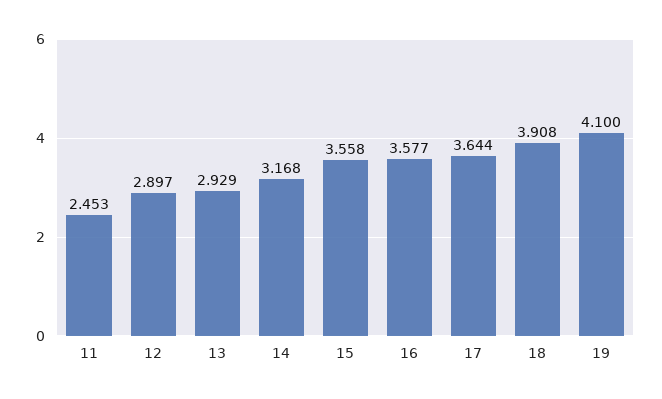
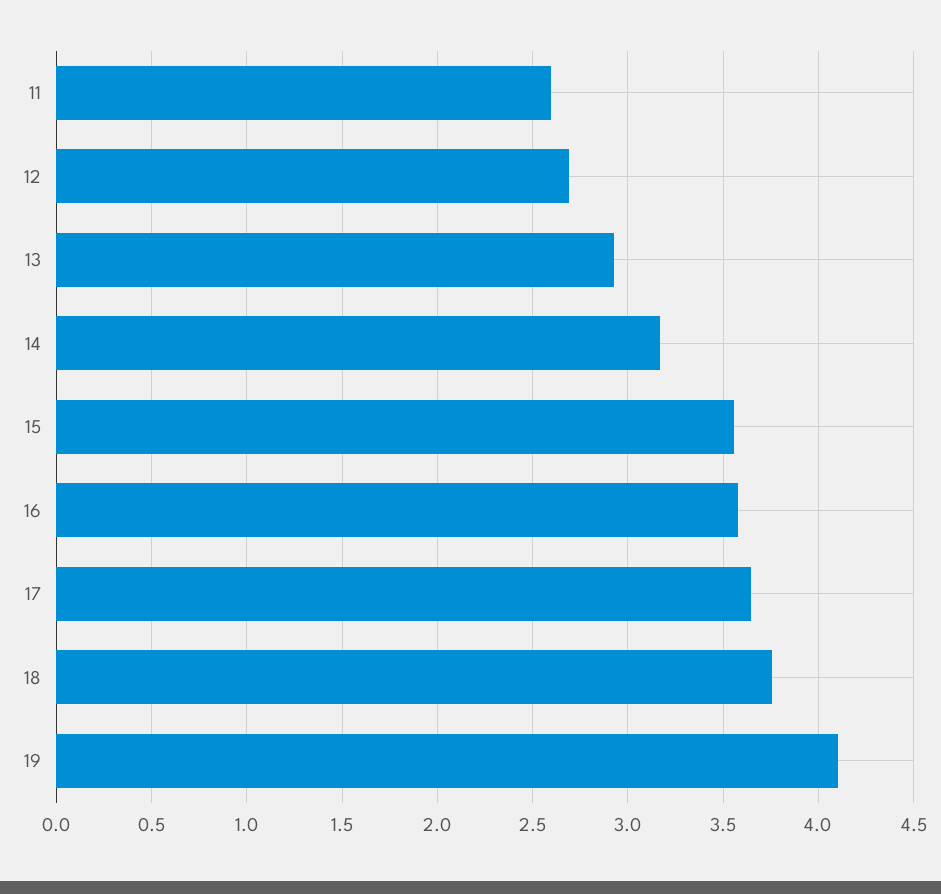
  {
-   "11": 2.453,
+   "11": 2.6,
-   "12": 2.897,
+   "12": 2.7,
    "13": 2.929,
    "14": 3.168,
    "15": 3.558,
    "16": 3.577,
    "17": 3.644,
-   "18": 3.908,
+   "18": 3.75,
    "19": 4.1
  }

